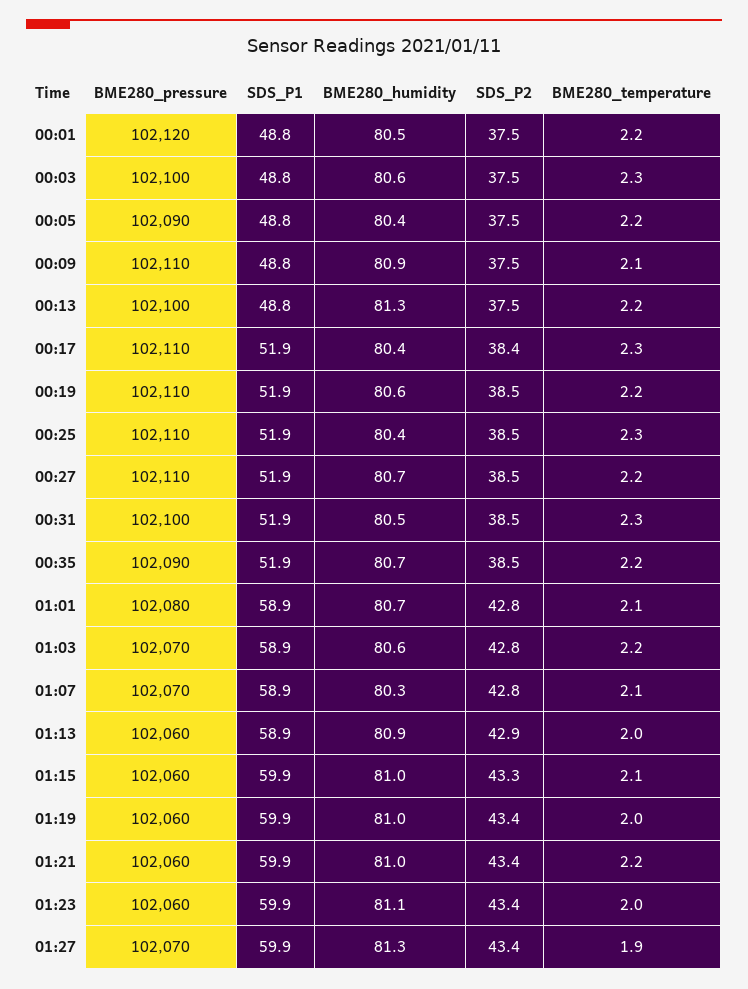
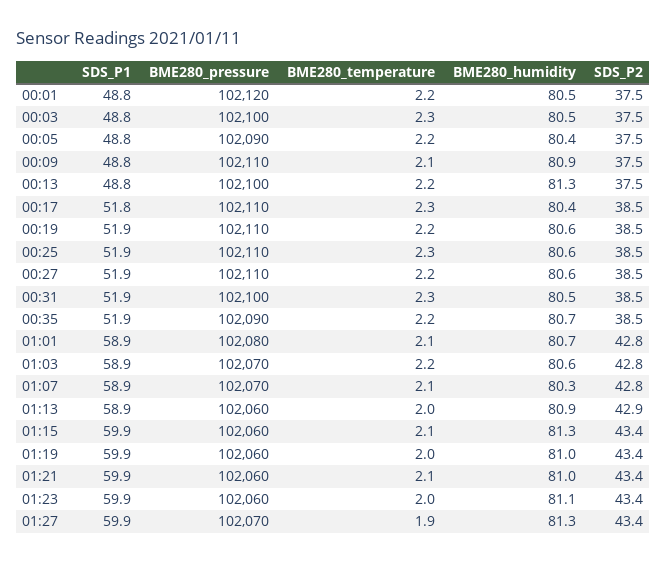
  {
    "BME280_pressure": {
      "00:01": 102120,
      "00:03": 102100,
      "00:05": 102090,
      "00:09": 102110,
      "00:13": 102100,
      "00:17": 102110,
      "00:19": 102110,
      "00:25": 102110,
      "00:27": 102110,
      "00:31": 102100,
      "00:35": 102090,
      "01:01": 102080,
      "01:03": 102070,
      "01:07": 102070,
      "01:13": 102060,
      "01:15": 102060,
      "01:19": 102060,
      "01:21": 102060,
      "01:23": 102060,
      "01:27": 102070
    },
    "SDS_P1": {
      "00:01": 48.8,
      "00:03": 48.8,
      "00:05": 48.8,
      "00:09": 48.8,
      "00:13": 48.8,
-     "00:17": 51.9,
+     "00:17": 51.8,
      "00:19": 51.9,
      "00:25": 51.9,
      "00:27": 51.9,
      "00:31": 51.9,
      "00:35": 51.9,
      "01:01": 58.9,
      "01:03": 58.9,
      "01:07": 58.9,
      "01:13": 58.9,
      "01:15": 59.9,
      "01:19": 59.9,
      "01:21": 59.9,
      "01:23": 59.9,
      "01:27": 59.9
    },
    "BME280_humidity": {
      "00:01": 80.5,
-     "00:03": 80.6,
+     "00:03": 80.5,
      "00:05": 80.4,
      "00:09": 80.9,
      "00:13": 81.3,
      "00:17": 80.4,
      "00:19": 80.6,
-     "00:25": 80.4,
+     "00:25": 80.6,
-     "00:27": 80.7,
+     "00:27": 80.6,
      "00:31": 80.5,
      "00:35": 80.7,
      "01:01": 80.7,
      "01:03": 80.6,
      "01:07": 80.3,
      "01:13": 80.9,
-     "01:15": 81,
+     "01:15": 81.3,
      "01:19": 81,
      "01:21": 81,
      "01:23": 81.1,
      "01:27": 81.3
    },
    "SDS_P2": {
      "00:01": 37.5,
      "00:03": 37.5,
      "00:05": 37.5,
      "00:09": 37.5,
      "00:13": 37.5,
-     "00:17": 38.4,
+     "00:17": 38.5,
      "00:19": 38.5,
      "00:25": 38.5,
      "00:27": 38.5,
      "00:31": 38.5,
      "00:35": 38.5,
      "01:01": 42.8,
      "01:03": 42.8,
      "01:07": 42.8,
      "01:13": 42.9,
-     "01:15": 43.3,
+     "01:15": 43.4,
      "01:19": 43.4,
      "01:21": 43.4,
      "01:23": 43.4,
      "01:27": 43.4
    },
    "BME280_temperature": {
      "00:01": 2.2,
      "00:03": 2.3,
      "00:05": 2.2,
      "00:09": 2.1,
      "00:13": 2.2,
      "00:17": 2.3,
      "00:19": 2.2,
      "00:25": 2.3,
      "00:27": 2.2,
      "00:31": 2.3,
      "00:35": 2.2,
      "01:01": 2.1,
      "01:03": 2.2,
      "01:07": 2.1,
      "01:13": 2,
      "01:15": 2.1,
      "01:19": 2,
-     "01:21": 2.2,
+     "01:21": 2.1,
      "01:23": 2,
      "01:27": 1.9
    }
  }

